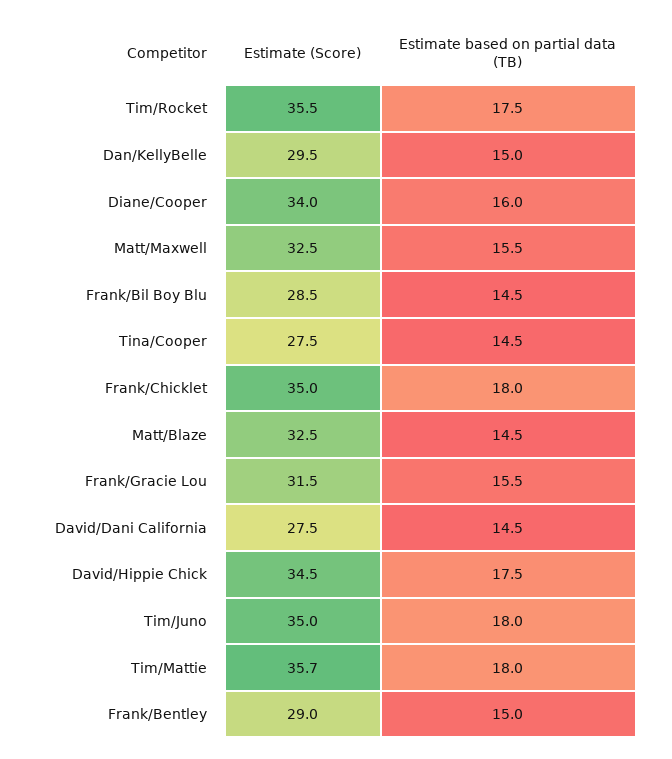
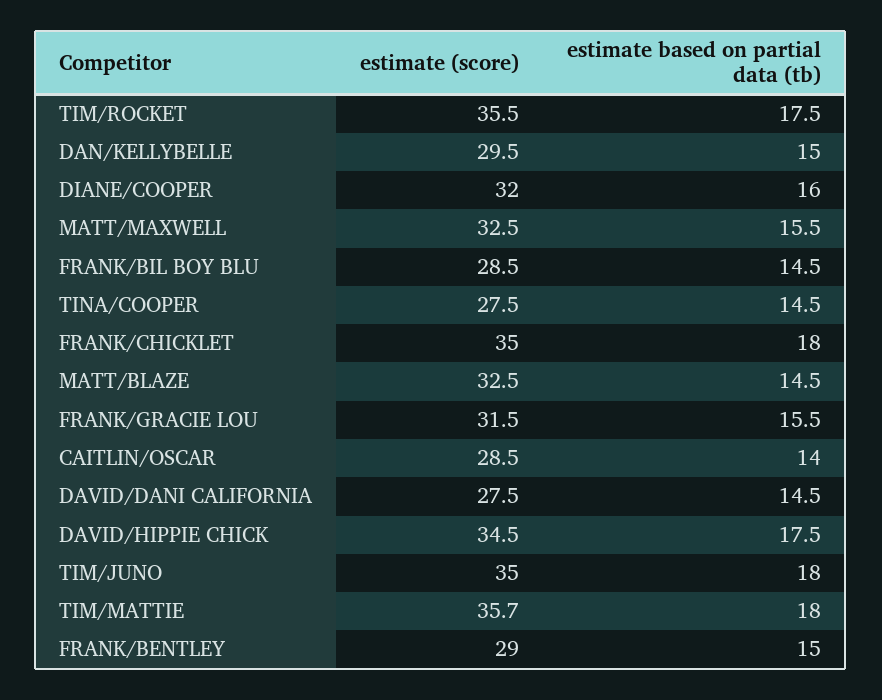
  {
    "Estimate (Score)": {
      "Tim/Rocket": 35.5,
      "Dan/KellyBelle": 29.5,
-     "Diane/Cooper": 34,
+     "Diane/Cooper": 32,
      "Matt/Maxwell": 32.5,
      "Frank/Bil Boy Blu": 28.5,
      "Tina/Cooper": 27.5,
      "Frank/Chicklet": 35,
      "Matt/Blaze": 32.5,
      "Frank/Gracie Lou": 31.5,
      "David/Dani California": 27.5,
      "David/Hippie Chick": 34.5,
      "Tim/Juno": 35,
      "Tim/Mattie": 35.7,
-     "Frank/Bentley": 29
+     "Frank/Bentley": 29,
+     "CAITLIN/OSCAR": 28.5
    },
    "Estimate based on partial data (TB)": {
      "Tim/Rocket": 17.5,
      "Dan/KellyBelle": 15,
      "Diane/Cooper": 16,
      "Matt/Maxwell": 15.5,
      "Frank/Bil Boy Blu": 14.5,
      "Tina/Cooper": 14.5,
      "Frank/Chicklet": 18,
      "Matt/Blaze": 14.5,
      "Frank/Gracie Lou": 15.5,
      "David/Dani California": 14.5,
      "David/Hippie Chick": 17.5,
      "Tim/Juno": 18,
      "Tim/Mattie": 18,
-     "Frank/Bentley": 15
+     "Frank/Bentley": 15,
+     "CAITLIN/OSCAR": 14
    }
  }

